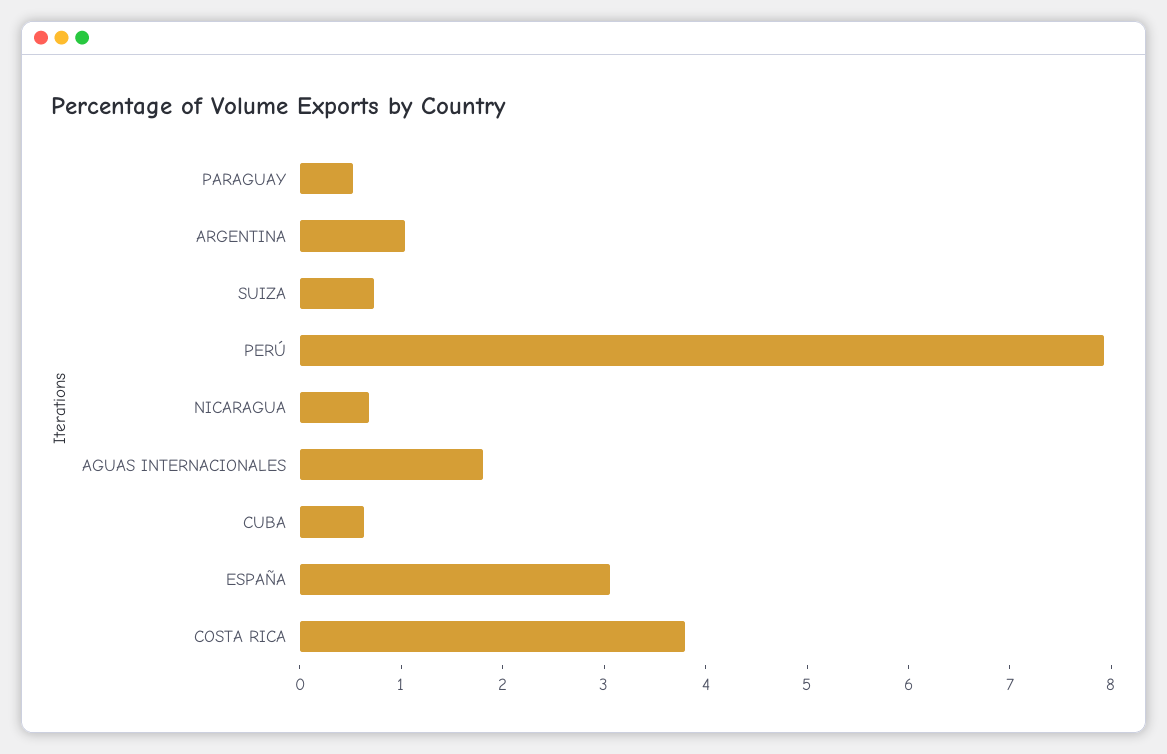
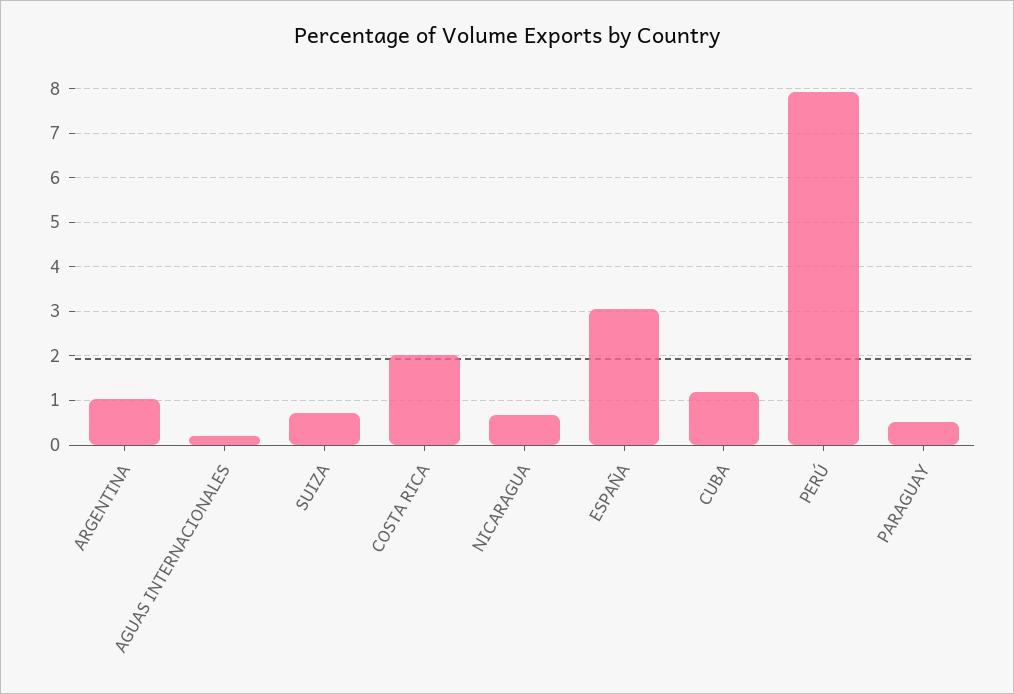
  {
    "PARAGUAY": 0.6,
    "ARGENTINA": 1,
    "SUIZA": 0.8,
    "PERÚ": 8,
    "NICARAGUA": 0.6,
-   "AGUAS INTERNACIONALES": 1.8,
+   "AGUAS INTERNACIONALES": 0.2,
-   "CUBA": 0.6,
+   "CUBA": 1.2,
    "ESPAÑA": 3,
-   "COSTA RICA": 3.8
+   "COSTA RICA": 2
  }

